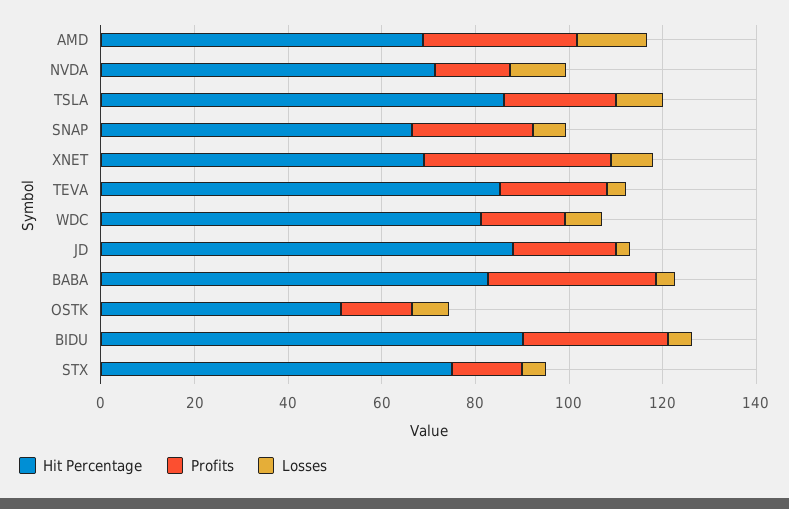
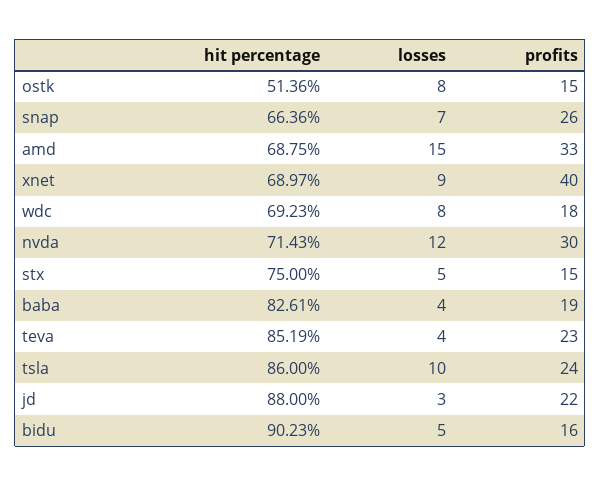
  {
    "Hit Percentage": {
      "AMD": 68.75,
      "NVDA": 71.43,
      "TSLA": 86,
      "SNAP": 66.36,
      "XNET": 68.97,
      "TEVA": 85.19,
-     "WDC": 80,
+     "WDC": 69.23,
      "JD": 88,
      "BABA": 82.61,
      "OSTK": 51.36,
      "BIDU": 90.23,
      "STX": 75
    },
    "Profits": {
      "AMD": 33,
-     "NVDA": 15,
+     "NVDA": 30,
      "TSLA": 24,
      "SNAP": 26,
      "XNET": 40,
      "TEVA": 23,
      "WDC": 18,
      "JD": 22,
-     "BABA": 35,
+     "BABA": 19,
      "OSTK": 15,
-     "BIDU": 30,
+     "BIDU": 16,
      "STX": 15
    },
    "Losses": {
      "AMD": 15,
      "NVDA": 12,
      "TSLA": 10,
      "SNAP": 7,
      "XNET": 9,
      "TEVA": 4,
      "WDC": 8,
      "JD": 3,
      "BABA": 4,
      "OSTK": 8,
      "BIDU": 5,
      "STX": 5
    }
  }

